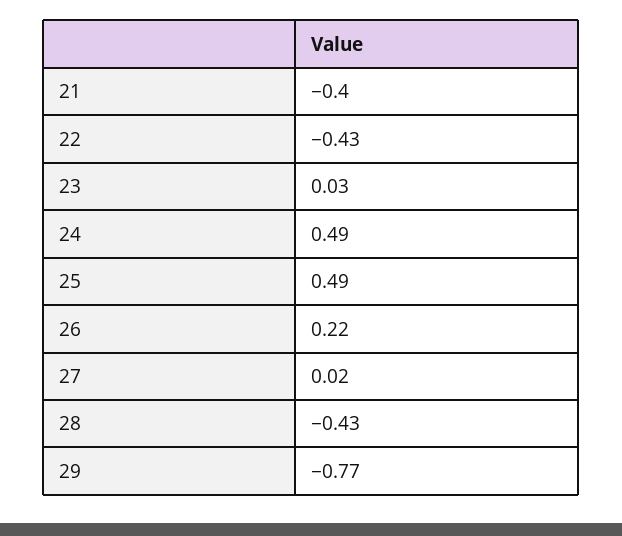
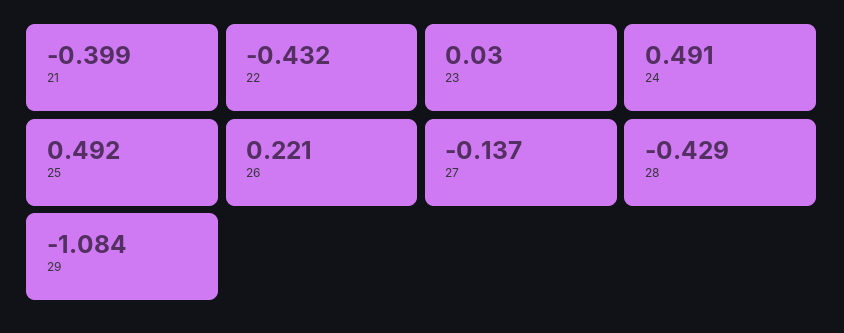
  {
    "21": -0.399,
    "22": -0.432,
    "23": 0.03,
    "24": 0.491,
    "25": 0.492,
    "26": 0.221,
-   "27": 0.02,
+   "27": -0.137,
    "28": -0.429,
-   "29": -0.77
+   "29": -1.084
  }

